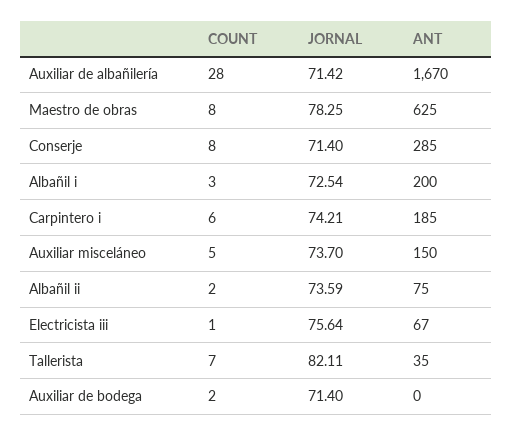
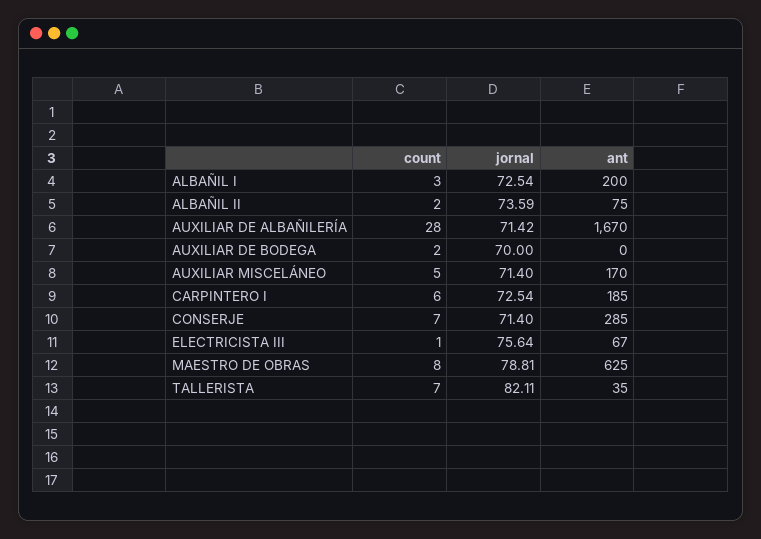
  {
    "COUNT": {
      "Auxiliar de albañilería": 28,
      "Maestro de obras": 8,
-     "Conserje": 8,
+     "Conserje": 7,
      "Albañil i": 3,
      "Carpintero i": 6,
      "Auxiliar misceláneo": 5,
      "Albañil ii": 2,
      "Electricista iii": 1,
      "Tallerista": 7,
      "Auxiliar de bodega": 2
    },
    "JORNAL": {
      "Auxiliar de albañilería": 71.42,
-     "Maestro de obras": 78.25,
+     "Maestro de obras": 78.81,
      "Conserje": 71.4,
      "Albañil i": 72.54,
-     "Carpintero i": 74.21,
+     "Carpintero i": 72.54,
-     "Auxiliar misceláneo": 73.7,
+     "Auxiliar misceláneo": 71.4,
      "Albañil ii": 73.59,
      "Electricista iii": 75.64,
      "Tallerista": 82.11,
-     "Auxiliar de bodega": 71.4
+     "Auxiliar de bodega": 70
    },
    "ANT": {
      "Auxiliar de albañilería": 1670,
      "Maestro de obras": 625,
      "Conserje": 285,
      "Albañil i": 200,
      "Carpintero i": 185,
-     "Auxiliar misceláneo": 150,
+     "Auxiliar misceláneo": 170,
      "Albañil ii": 75,
      "Electricista iii": 67,
      "Tallerista": 35,
      "Auxiliar de bodega": 0
    }
  }

